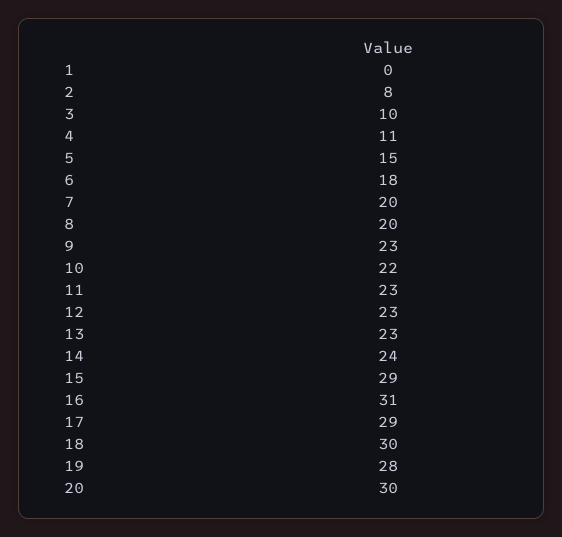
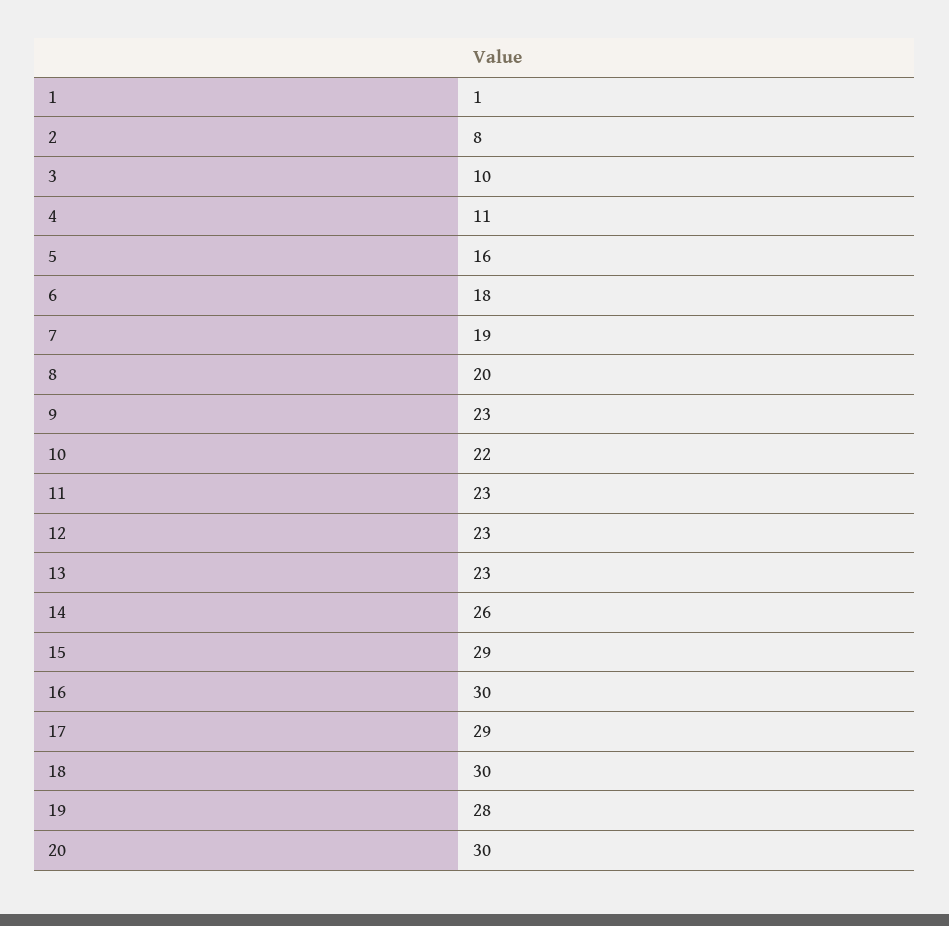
  {
-   "1": 0,
+   "1": 1,
    "2": 8,
    "3": 10,
    "4": 11,
-   "5": 15,
+   "5": 16,
    "6": 18,
-   "7": 20,
+   "7": 19,
    "8": 20,
    "9": 23,
    "10": 22,
    "11": 23,
    "12": 23,
    "13": 23,
-   "14": 24,
+   "14": 26,
    "15": 29,
-   "16": 31,
+   "16": 30,
    "17": 29,
    "18": 30,
    "19": 28,
    "20": 30
  }

